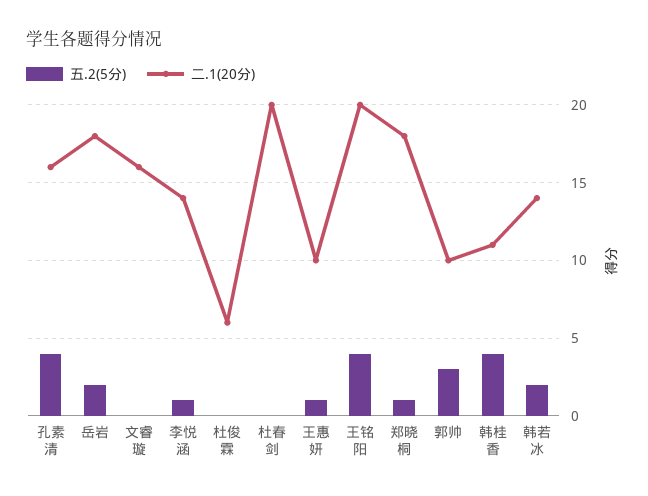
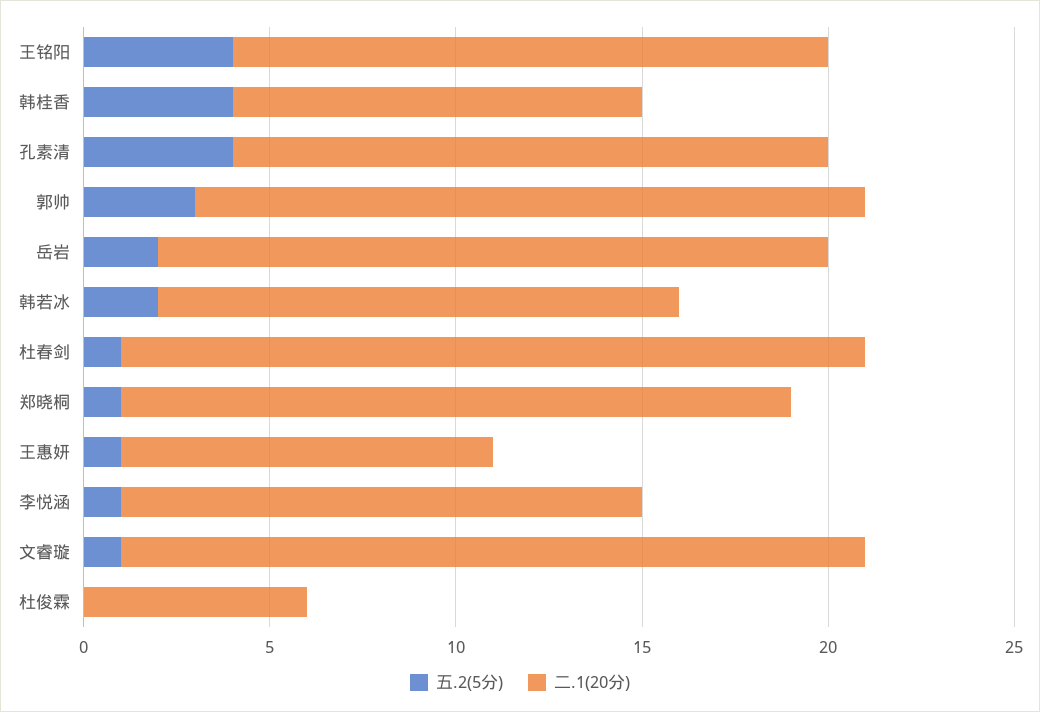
  {
    "五.2(5分)": {
      "孔素清": 4,
      "岳岩": 2,
-     "文睿璇": 0,
+     "文睿璇": 1,
      "李悦涵": 1,
      "杜俊霖": 0,
-     "杜春剑": 0,
+     "杜春剑": 1,
      "王惠妍": 1,
      "王铭阳": 4,
      "郑晓桐": 1,
      "郭帅": 3,
      "韩桂香": 4,
      "韩若冰": 2
    },
    "二.1(20分)": {
      "孔素清": 16,
      "岳岩": 18,
-     "文睿璇": 16,
+     "文睿璇": 20,
      "李悦涵": 14,
      "杜俊霖": 6,
      "杜春剑": 20,
      "王惠妍": 10,
-     "王铭阳": 20,
+     "王铭阳": 16,
      "郑晓桐": 18,
-     "郭帅": 10,
+     "郭帅": 18,
      "韩桂香": 11,
      "韩若冰": 14
    }
  }

